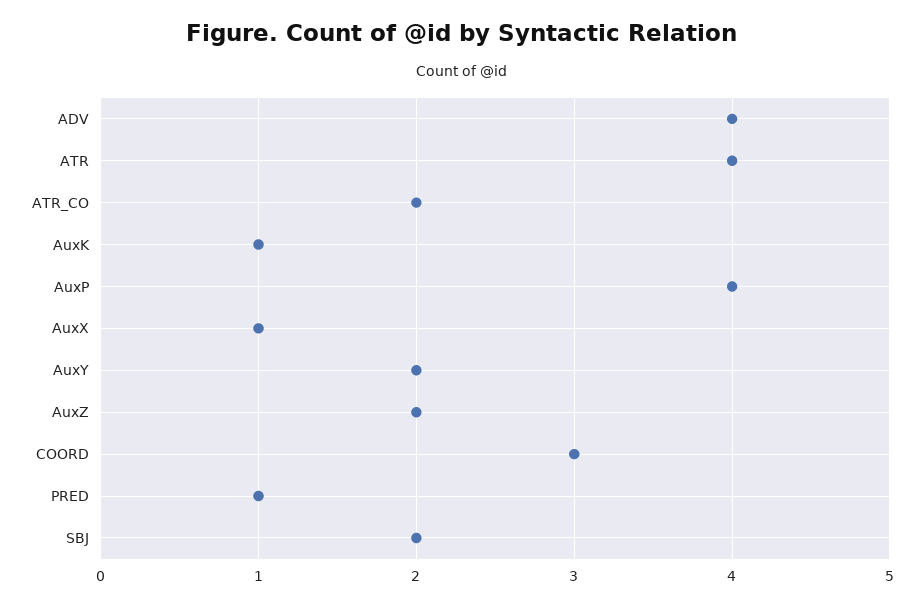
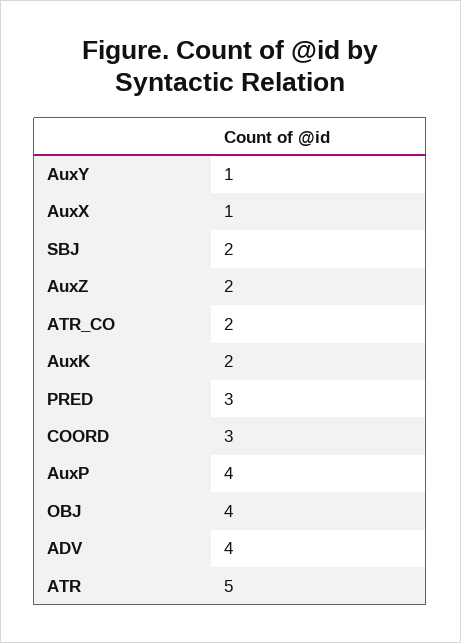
  {
    "ADV": 4,
-   "ATR": 4,
+   "ATR": 5,
    "ATR_CO": 2,
-   "AuxK": 1,
+   "AuxK": 2,
    "AuxP": 4,
    "AuxX": 1,
-   "AuxY": 2,
+   "AuxY": 1,
    "AuxZ": 2,
    "COORD": 3,
-   "PRED": 1,
+   "PRED": 3,
-   "SBJ": 2
+   "SBJ": 2,
+   "OBJ": 4
  }

